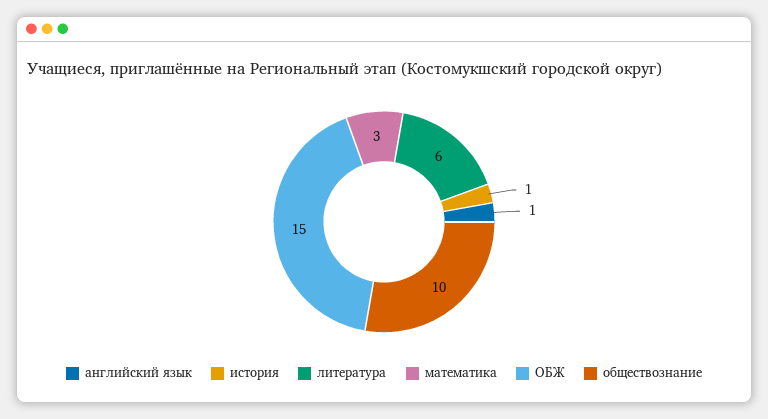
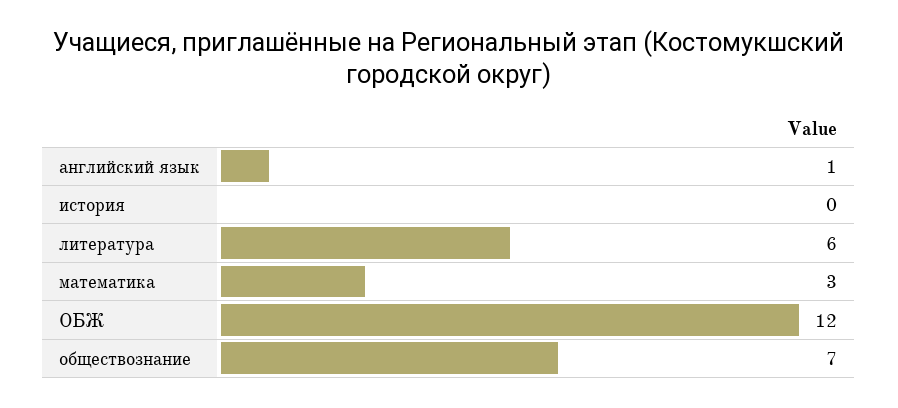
  {
    "английский язык": 1,
-   "история": 1,
+   "история": 0,
    "литература": 6,
    "математика": 3,
-   "ОБЖ": 15,
+   "ОБЖ": 12,
-   "обществознание": 10
+   "обществознание": 7
  }

